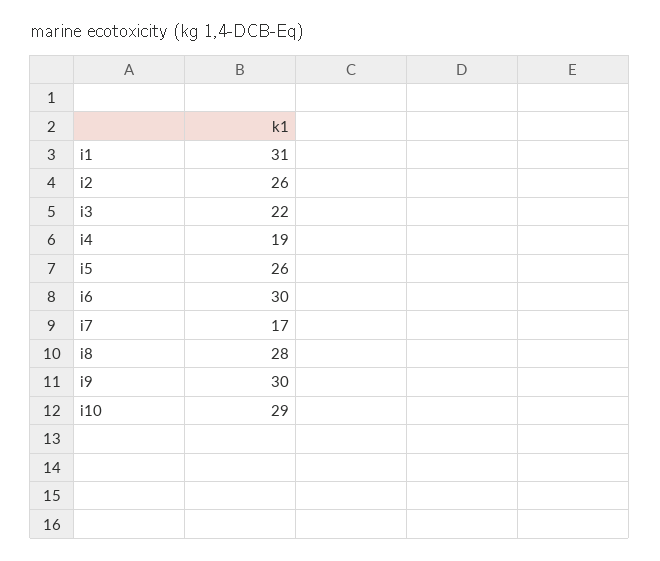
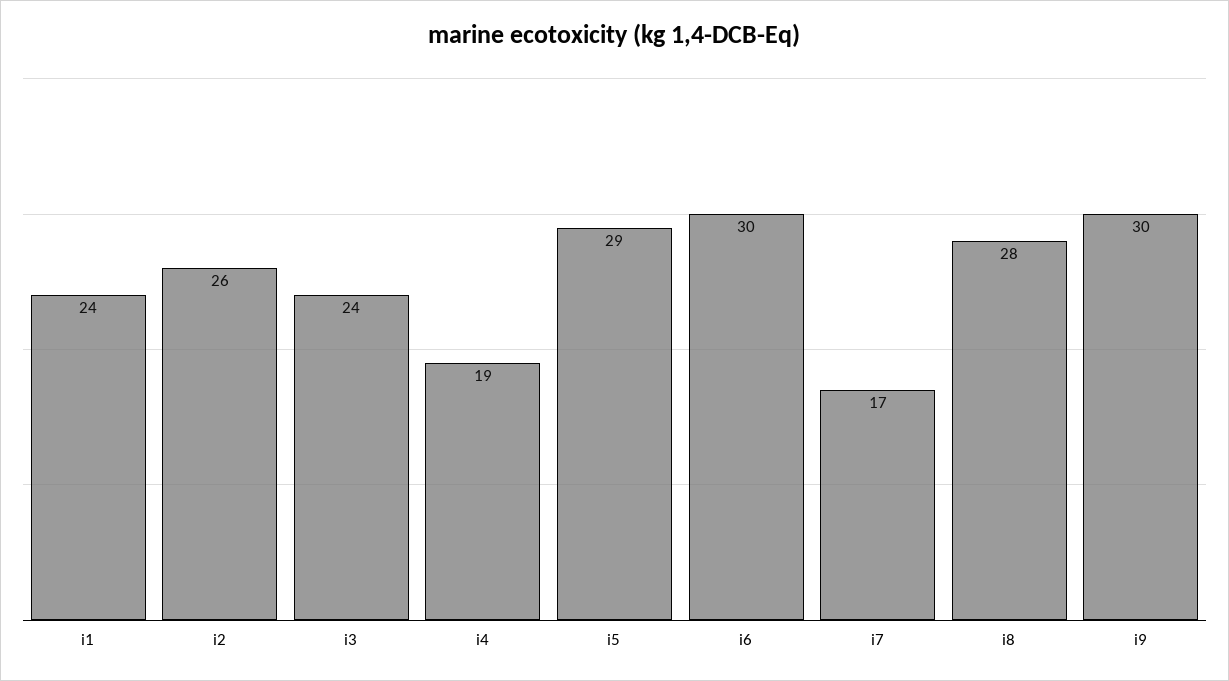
  {
-   "i1": 31,
+   "i1": 24,
    "i2": 26,
-   "i3": 22,
+   "i3": 24,
    "i4": 19,
-   "i5": 26,
+   "i5": 29,
    "i6": 30,
    "i7": 17,
    "i8": 28,
-   "i9": 30,
+   "i9": 30
-   "i10": 29
  }

